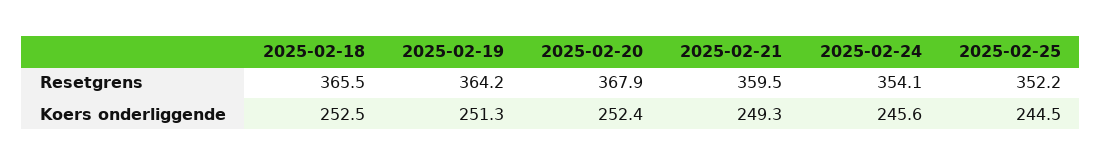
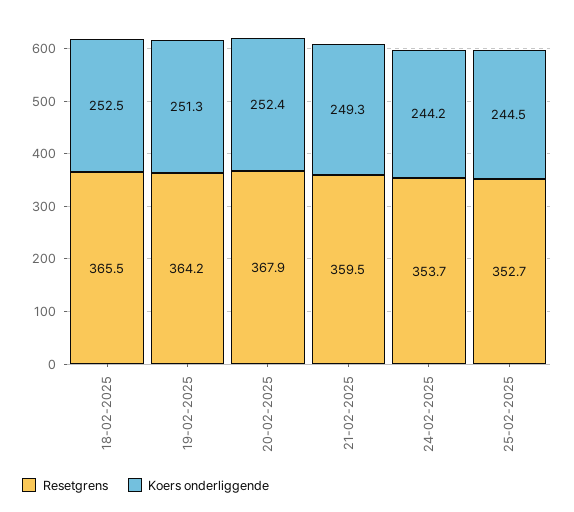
  {
    "Resetgrens": {
      "2025-02-18": 365.5,
      "2025-02-19": 364.2,
      "2025-02-20": 367.9,
      "2025-02-21": 359.5,
-     "2025-02-24": 354.1,
+     "2025-02-24": 353.7,
-     "2025-02-25": 352.2
+     "2025-02-25": 352.7
    },
    "Koers onderliggende": {
      "2025-02-18": 252.5,
      "2025-02-19": 251.3,
      "2025-02-20": 252.4,
      "2025-02-21": 249.3,
-     "2025-02-24": 245.6,
+     "2025-02-24": 244.2,
      "2025-02-25": 244.5
    }
  }

